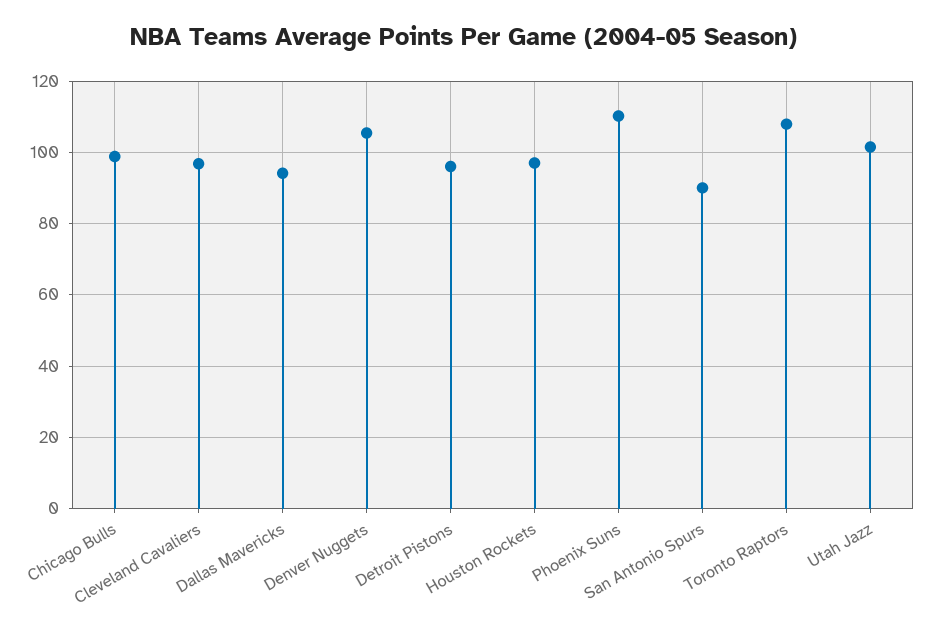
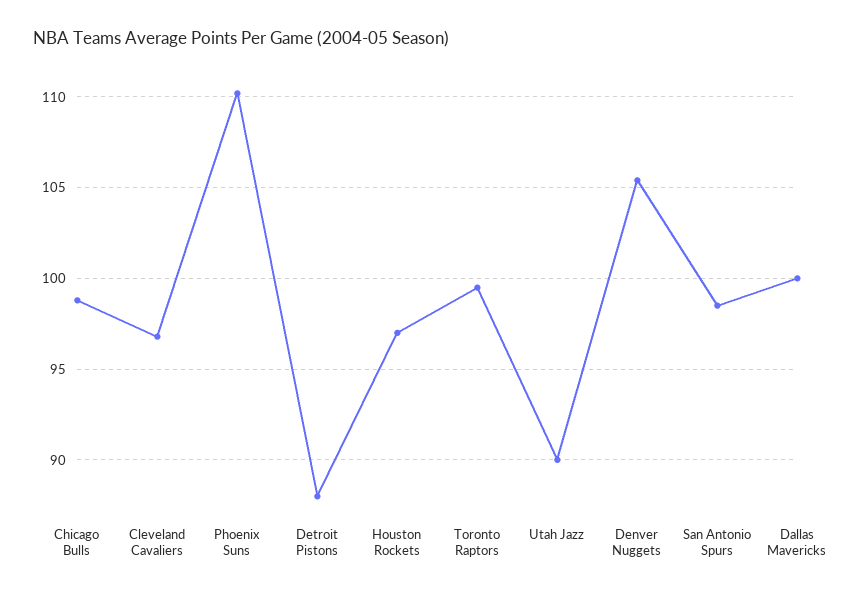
  {
    "Chicago Bulls": 99,
    "Cleveland Cavaliers": 97,
-   "Dallas Mavericks": 94,
+   "Dallas Mavericks": 100,
    "Denver Nuggets": 105.5,
-   "Detroit Pistons": 96,
+   "Detroit Pistons": 88,
    "Houston Rockets": 97,
    "Phoenix Suns": 110,
-   "San Antonio Spurs": 90,
+   "San Antonio Spurs": 98.5,
-   "Toronto Raptors": 108,
+   "Toronto Raptors": 99.5,
-   "Utah Jazz": 102
+   "Utah Jazz": 90
  }

